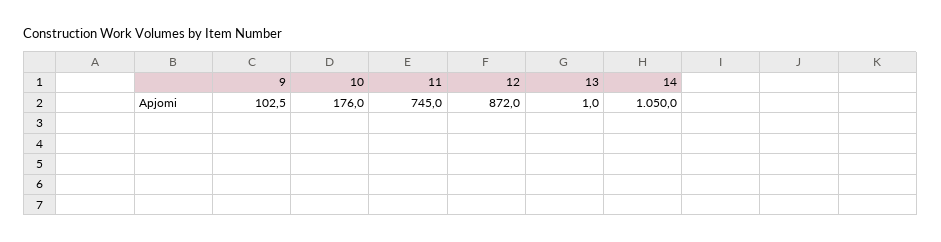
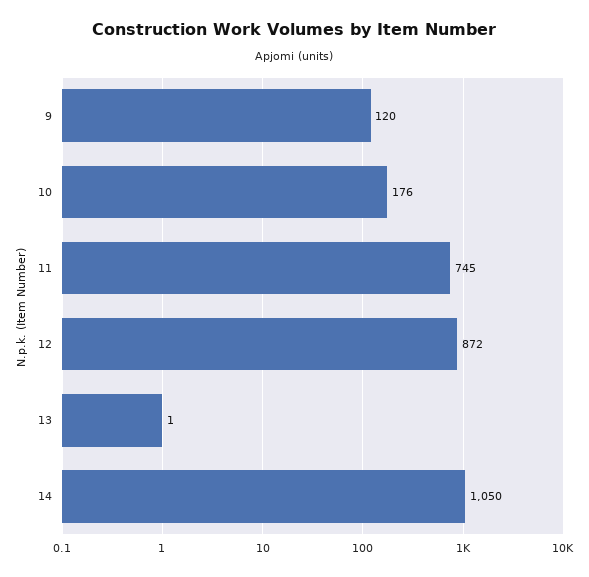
  {
-   "9": 102.5,
+   "9": 120,
    "10": 176,
    "11": 745,
    "12": 872,
    "13": 1,
    "14": 1050
  }

